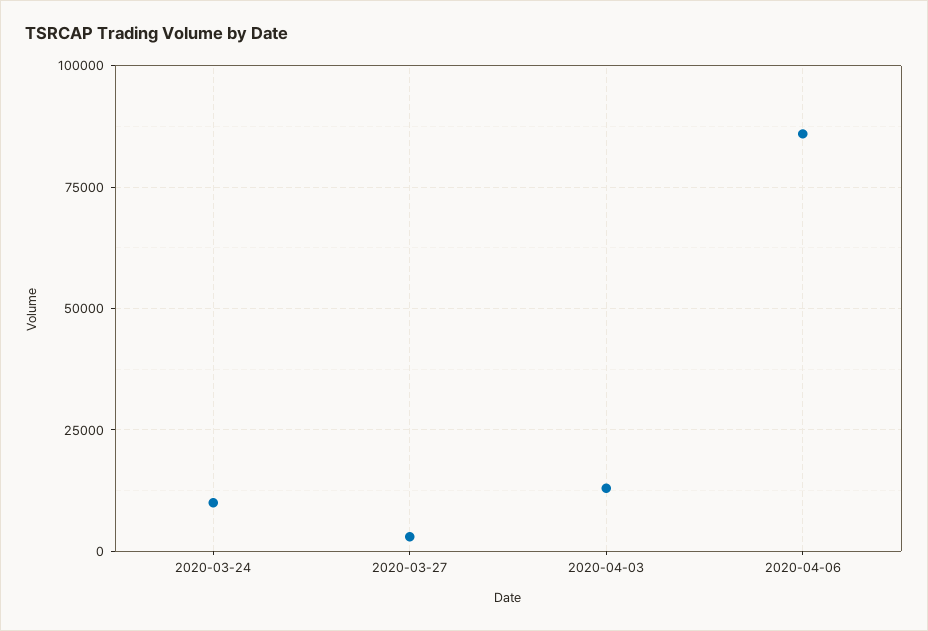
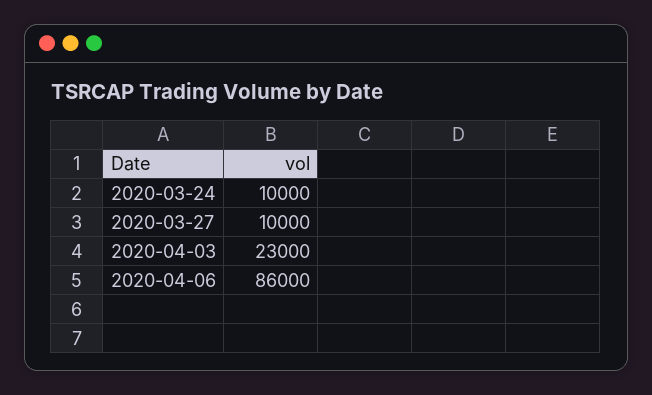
  {
    "2020-03-24": 10000,
-   "2020-03-27": 2500,
+   "2020-03-27": 10000,
-   "2020-04-03": 12500,
+   "2020-04-03": 23000,
    "2020-04-06": 86000
  }

